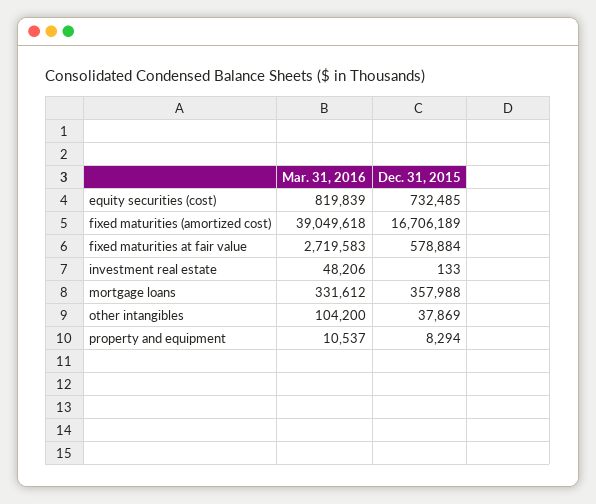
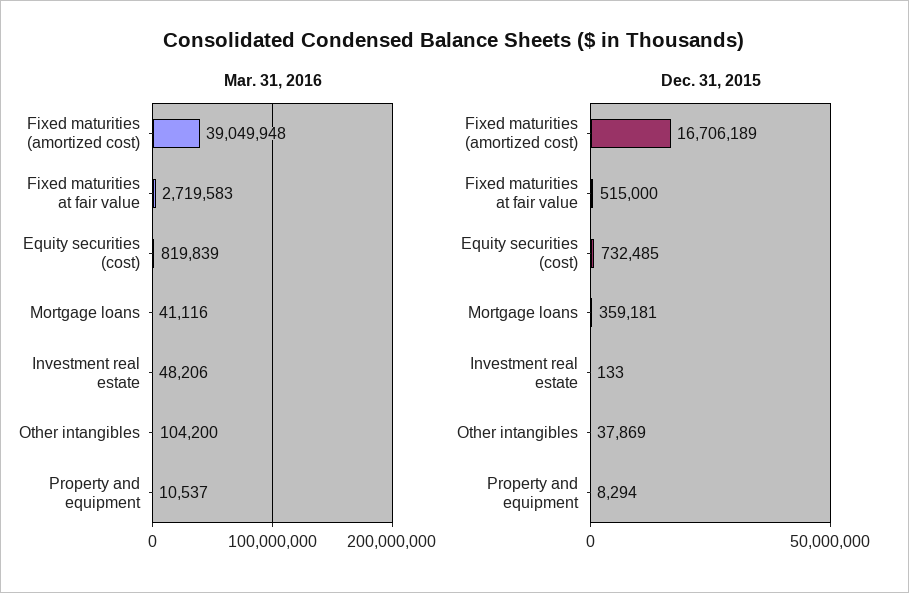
  {
    "Mar. 31, 2016": {
      "equity securities (cost)": 819839,
-     "fixed maturities (amortized cost)": 39049618,
+     "fixed maturities (amortized cost)": 39049948,
      "fixed maturities at fair value": 2719583,
      "investment real estate": 48206,
-     "mortgage loans": 331612,
+     "mortgage loans": 41116,
      "other intangibles": 104200,
      "property and equipment": 10537
    },
    "Dec. 31, 2015": {
      "equity securities (cost)": 732485,
      "fixed maturities (amortized cost)": 16706189,
-     "fixed maturities at fair value": 578884,
+     "fixed maturities at fair value": 515000,
      "investment real estate": 133,
-     "mortgage loans": 357988,
+     "mortgage loans": 359181,
      "other intangibles": 37869,
      "property and equipment": 8294
    }
  }

